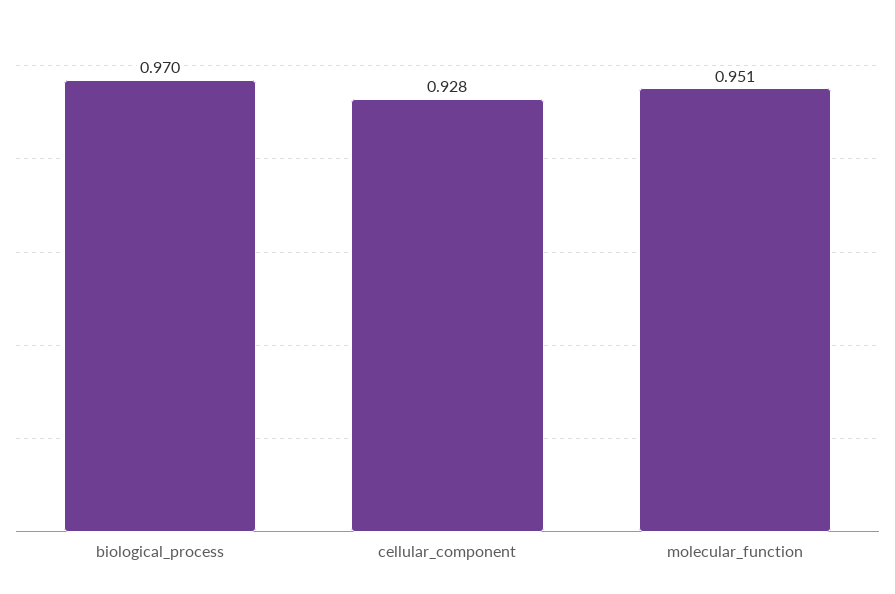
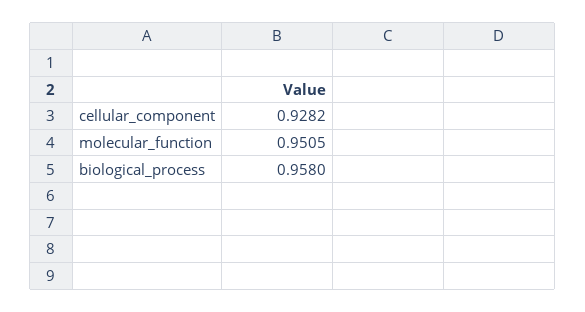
  {
-   "biological_process": 0.97,
+   "biological_process": 0.958,
    "cellular_component": 0.9282,
    "molecular_function": 0.9505
  }

